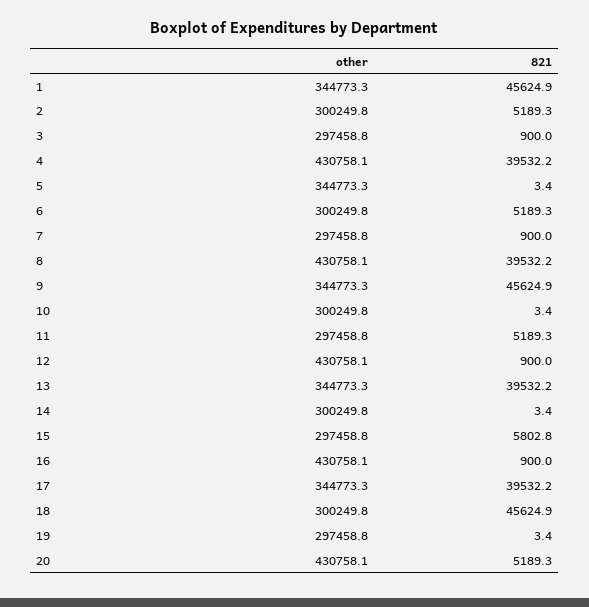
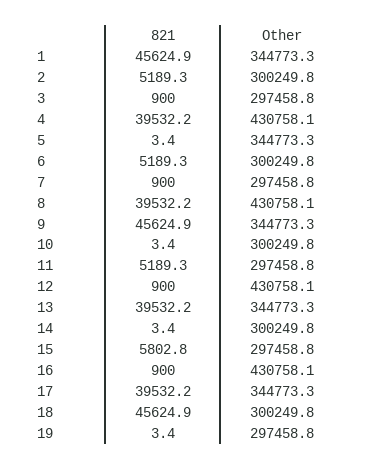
  {
    "other": {
      "1": 344773.3,
      "2": 300249.8,
      "3": 297458.8,
      "4": 430758.1,
      "5": 344773.3,
      "6": 300249.8,
      "7": 297458.8,
      "8": 430758.1,
      "9": 344773.3,
      "10": 300249.8,
      "11": 297458.8,
      "12": 430758.1,
      "13": 344773.3,
      "14": 300249.8,
      "15": 297458.8,
      "16": 430758.1,
      "17": 344773.3,
      "18": 300249.8,
-     "19": 297458.8,
+     "19": 297458.8
-     "20": 430758.1
    },
    "821": {
      "1": 45624.9,
      "2": 5189.3,
      "3": 900,
      "4": 39532.2,
      "5": 3.4,
      "6": 5189.3,
      "7": 900,
      "8": 39532.2,
      "9": 45624.9,
      "10": 3.4,
      "11": 5189.3,
      "12": 900,
      "13": 39532.2,
      "14": 3.4,
      "15": 5802.8,
      "16": 900,
      "17": 39532.2,
      "18": 45624.9,
-     "19": 3.4,
+     "19": 3.4
-     "20": 5189.3
    }
  }

